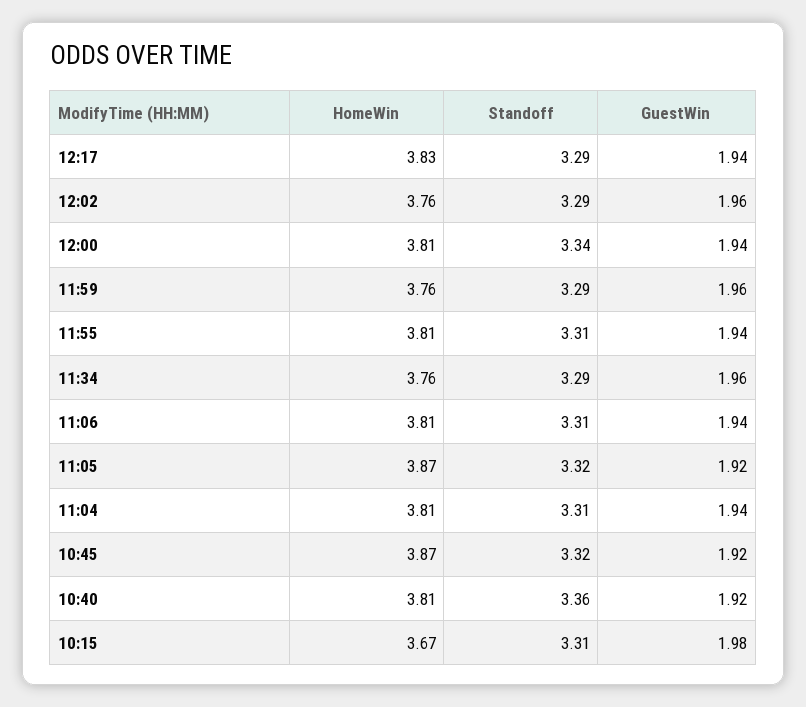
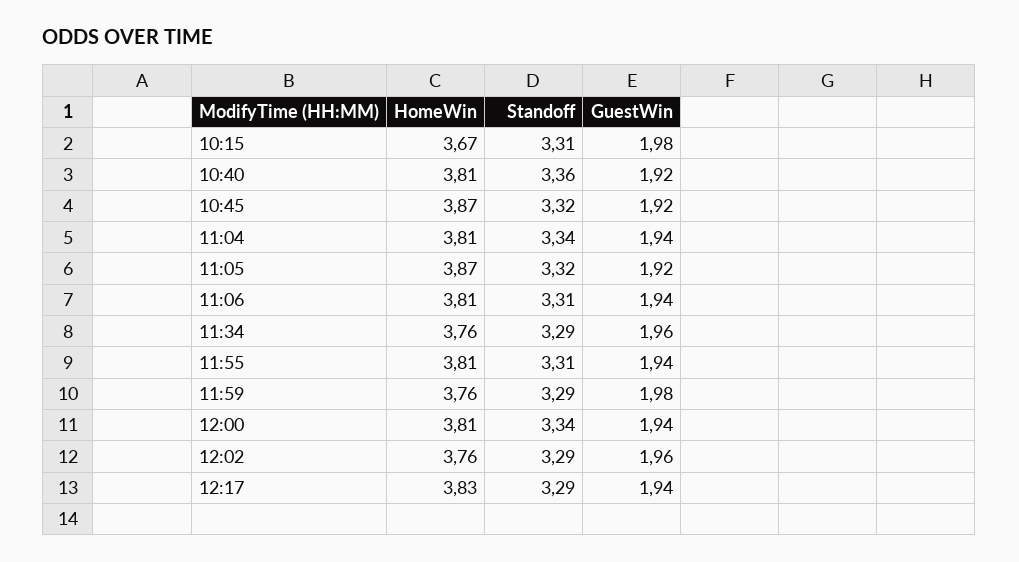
  {
    "HomeWin": {
      "12:17": 3.83,
      "12:02": 3.76,
      "12:00": 3.81,
      "11:59": 3.76,
      "11:55": 3.81,
      "11:34": 3.76,
      "11:06": 3.81,
      "11:05": 3.87,
      "11:04": 3.81,
      "10:45": 3.87,
      "10:40": 3.81,
      "10:15": 3.67
    },
    "Standoff": {
      "12:17": 3.29,
      "12:02": 3.29,
      "12:00": 3.34,
      "11:59": 3.29,
      "11:55": 3.31,
      "11:34": 3.29,
      "11:06": 3.31,
      "11:05": 3.32,
-     "11:04": 3.31,
+     "11:04": 3.34,
      "10:45": 3.32,
      "10:40": 3.36,
      "10:15": 3.31
    },
    "GuestWin": {
      "12:17": 1.94,
      "12:02": 1.96,
      "12:00": 1.94,
-     "11:59": 1.96,
+     "11:59": 1.98,
      "11:55": 1.94,
      "11:34": 1.96,
      "11:06": 1.94,
      "11:05": 1.92,
      "11:04": 1.94,
      "10:45": 1.92,
      "10:40": 1.92,
      "10:15": 1.98
    }
  }

